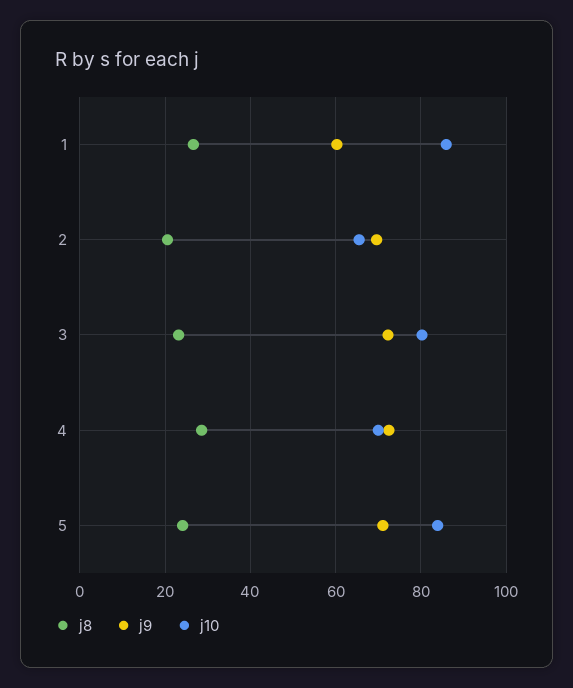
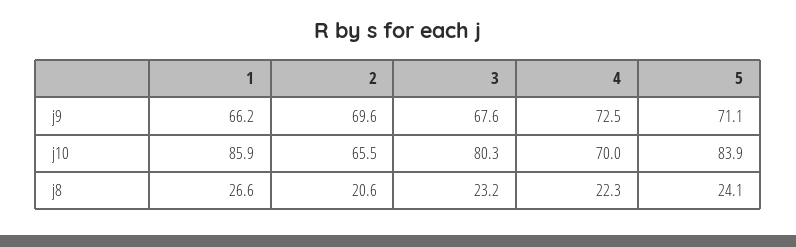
  {
    "j8": {
      "1": 26.6,
      "2": 20.6,
      "3": 23.2,
-     "4": 28,
+     "4": 22.3,
      "5": 24.1
    },
    "j9": {
-     "1": 60,
+     "1": 66.2,
      "2": 69.6,
-     "3": 72,
+     "3": 67.6,
      "4": 72.5,
      "5": 71.1
    },
    "j10": {
      "1": 85.9,
      "2": 65.5,
      "3": 80.3,
      "4": 70,
      "5": 83.9
    }
  }

